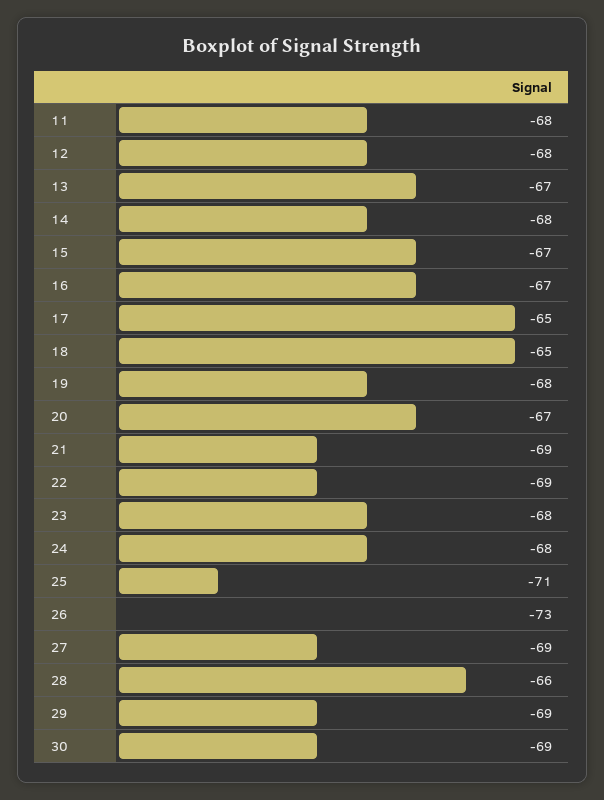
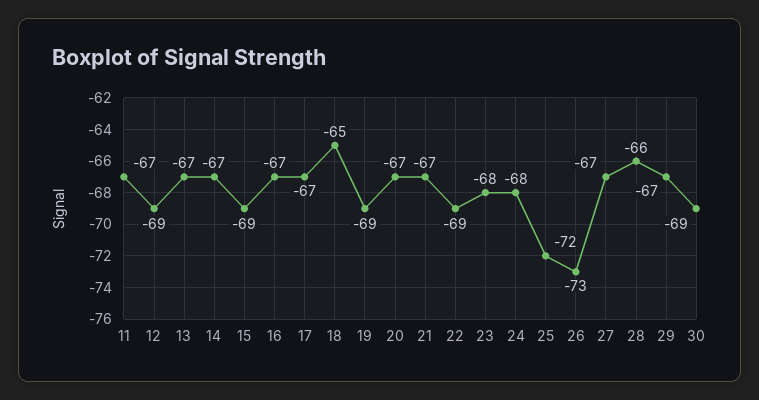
  {
-   "11": -68,
+   "11": -67,
-   "12": -68,
+   "12": -69,
    "13": -67,
-   "14": -68,
+   "14": -67,
-   "15": -67,
+   "15": -69,
    "16": -67,
-   "17": -65,
+   "17": -67,
    "18": -65,
-   "19": -68,
+   "19": -69,
    "20": -67,
-   "21": -69,
+   "21": -67,
    "22": -69,
    "23": -68,
    "24": -68,
-   "25": -71,
+   "25": -72,
    "26": -73,
-   "27": -69,
+   "27": -67,
    "28": -66,
-   "29": -69,
+   "29": -67,
    "30": -69
  }

